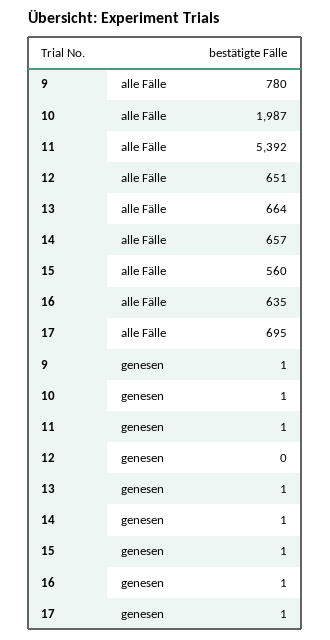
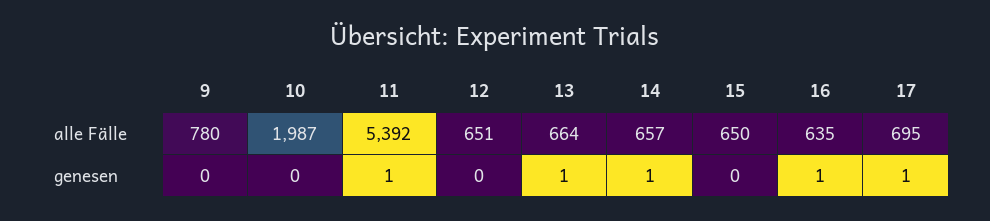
  {
    "9": {
      "alle Fälle": 780,
-     "genesen": 1
+     "genesen": 0
    },
    "10": {
      "alle Fälle": 1987,
-     "genesen": 1
+     "genesen": 0
    },
    "11": {
      "alle Fälle": 5392,
      "genesen": 1
    },
    "12": {
      "alle Fälle": 651,
      "genesen": 0
    },
    "13": {
      "alle Fälle": 664,
      "genesen": 1
    },
    "14": {
      "alle Fälle": 657,
      "genesen": 1
    },
    "15": {
-     "alle Fälle": 560,
+     "alle Fälle": 650,
-     "genesen": 1
+     "genesen": 0
    },
    "16": {
      "alle Fälle": 635,
      "genesen": 1
    },
    "17": {
      "alle Fälle": 695,
      "genesen": 1
    }
  }

